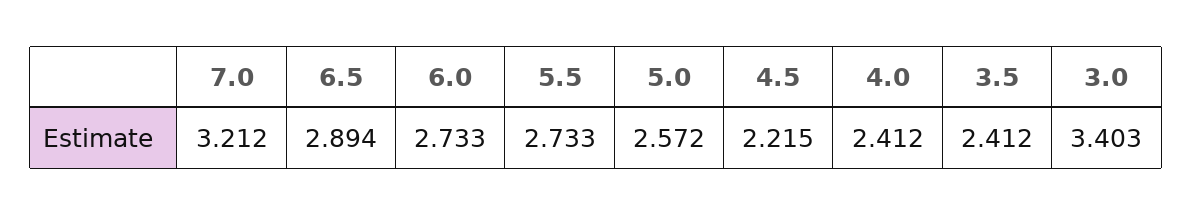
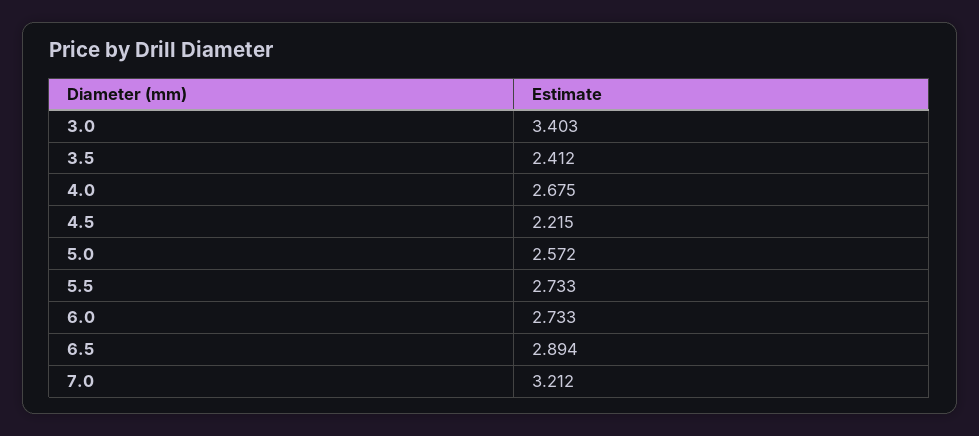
  {
    "7.0": 3.212,
    "6.5": 2.894,
    "6.0": 2.733,
    "5.5": 2.733,
    "5.0": 2.572,
    "4.5": 2.215,
-   "4.0": 2.412,
+   "4.0": 2.675,
    "3.5": 2.412,
    "3.0": 3.403
  }

